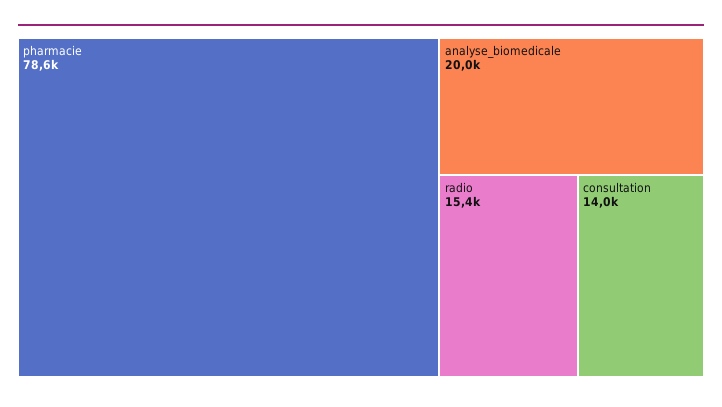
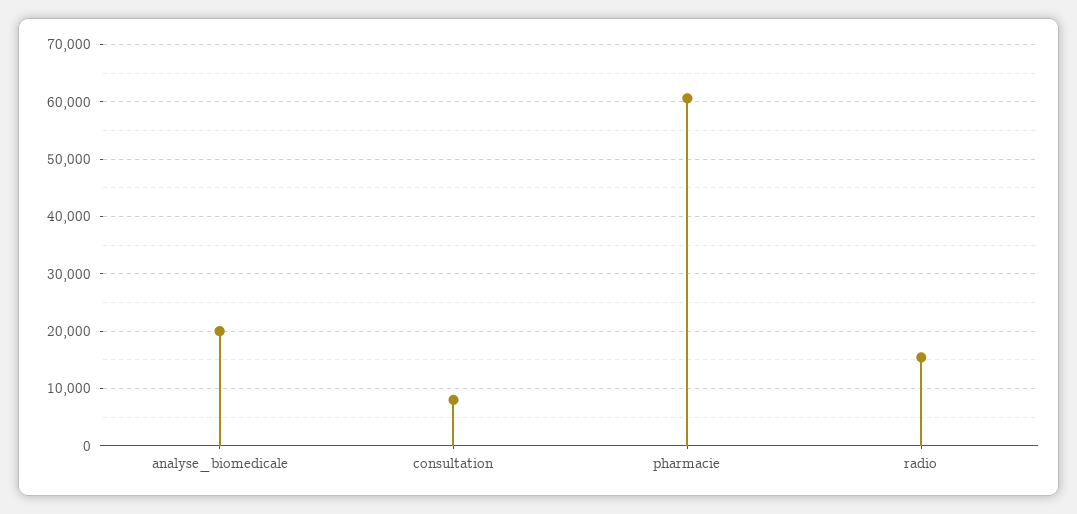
  {
-   "pharmacie": 78600,
+   "pharmacie": 60000,
    "analyse_biomedicale": 20000,
    "radio": 15400,
-   "consultation": 14000
+   "consultation": 8000
  }

